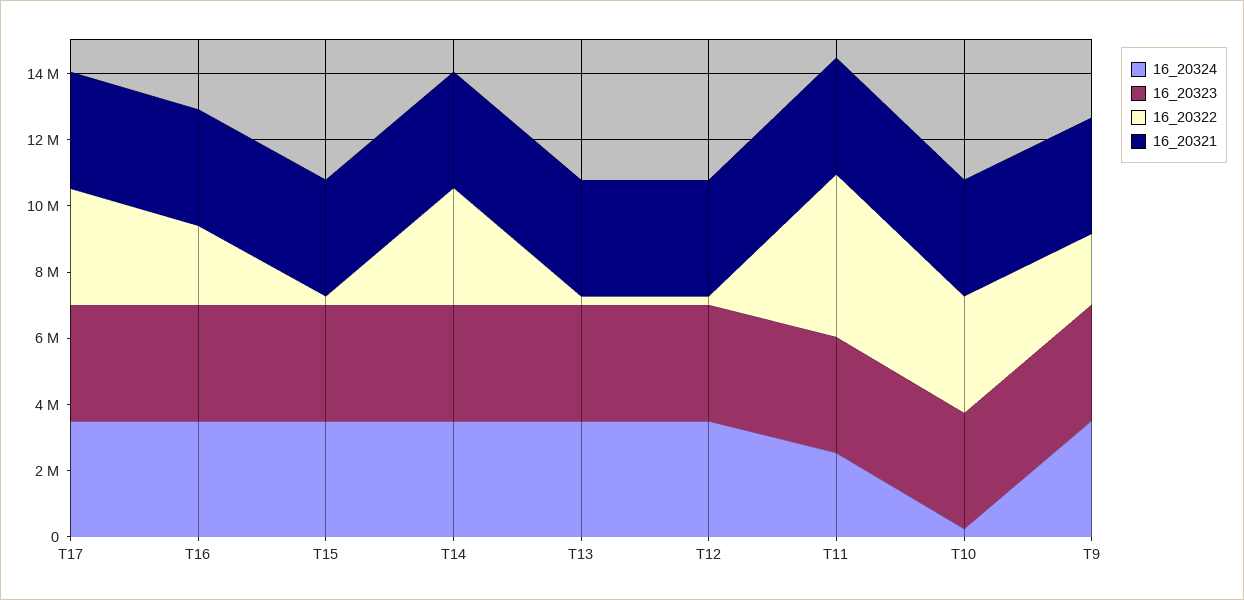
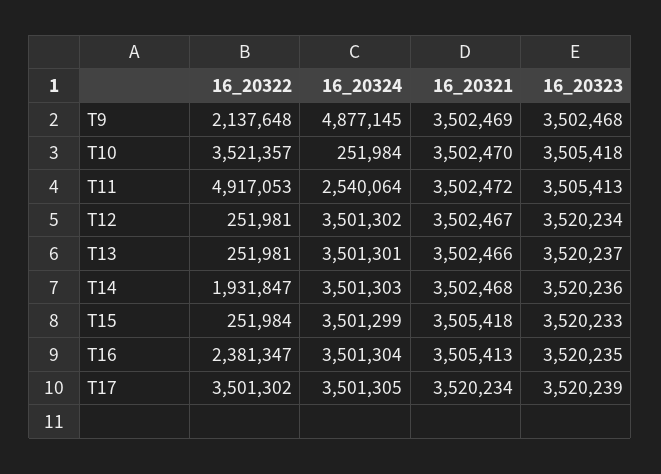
  {
    "16_20324": {
      "T17": 3501305,
      "T16": 3501304,
      "T15": 3501299,
      "T14": 3501303,
      "T13": 3501301,
      "T12": 3501302,
      "T11": 2540064,
      "T10": 251984,
-     "T9": 3500000
+     "T9": 4877145
    },
    "16_20323": {
      "T17": 3520239,
      "T16": 3520235,
      "T15": 3520233,
      "T14": 3520236,
      "T13": 3520237,
      "T12": 3520234,
      "T11": 3505413,
      "T10": 3505418,
      "T9": 3502468
    },
    "16_20322": {
      "T17": 3501302,
      "T16": 2381347,
      "T15": 251984,
-     "T14": 3500000,
+     "T14": 1931847,
      "T13": 251981,
      "T12": 251981,
      "T11": 4917053,
      "T10": 3521357,
      "T9": 2137648
    },
    "16_20321": {
      "T17": 3520234,
      "T16": 3505413,
      "T15": 3505418,
      "T14": 3502468,
      "T13": 3502466,
      "T12": 3502467,
      "T11": 3502472,
      "T10": 3502470,
      "T9": 3502469
    }
  }

